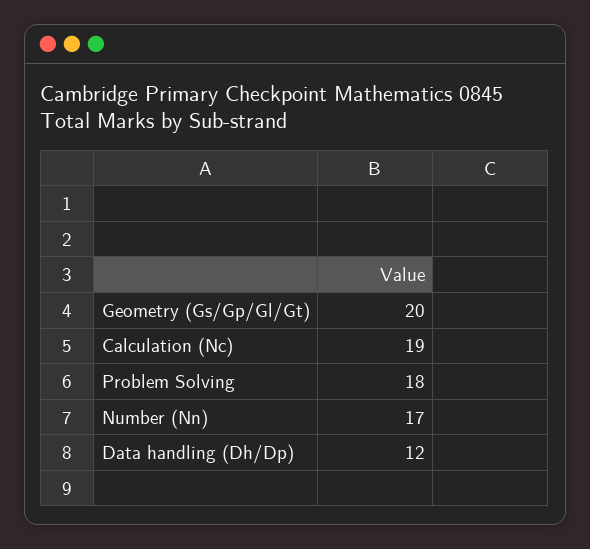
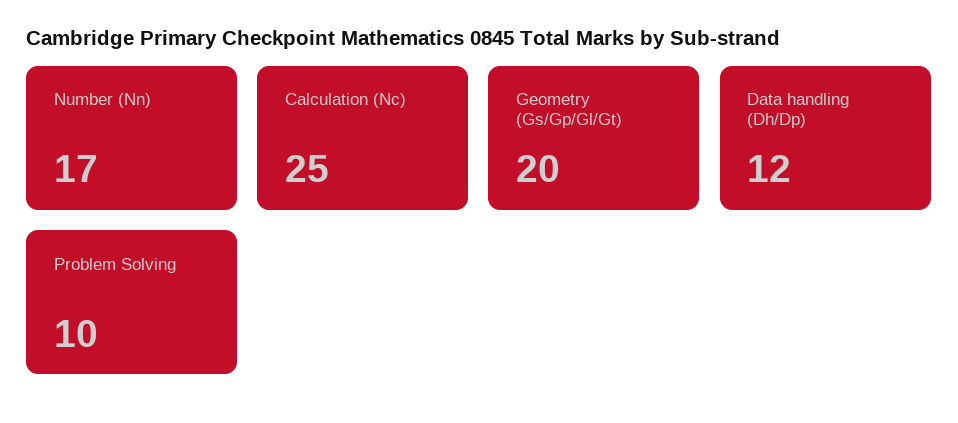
  {
    "Geometry (Gs/Gp/Gl/Gt)": 20,
-   "Calculation (Nc)": 19,
+   "Calculation (Nc)": 25,
-   "Problem Solving": 18,
+   "Problem Solving": 10,
    "Number (Nn)": 17,
    "Data handling (Dh/Dp)": 12
  }

